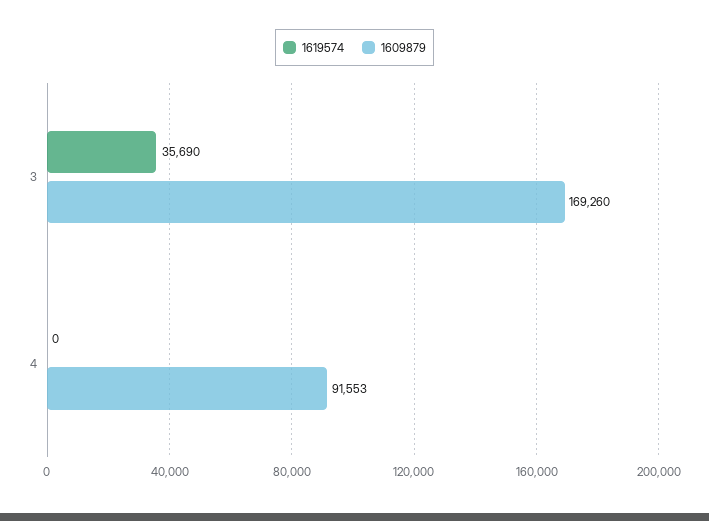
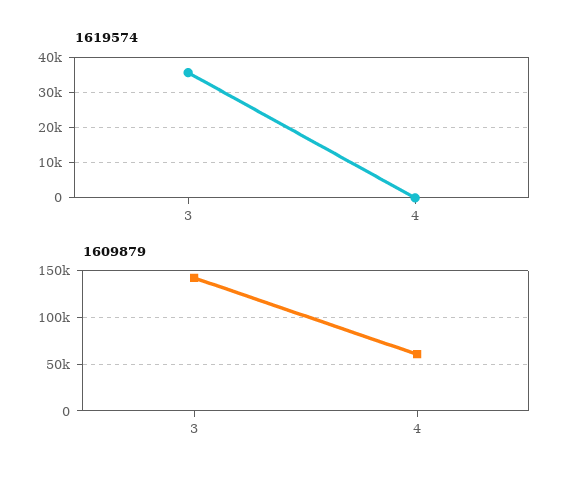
  {
    "1619574": {
      "3": 35690,
      "4": 0
    },
    "1609879": {
-     "3": 169260,
+     "3": 140000,
-     "4": 91553
+     "4": 60000
    }
  }

